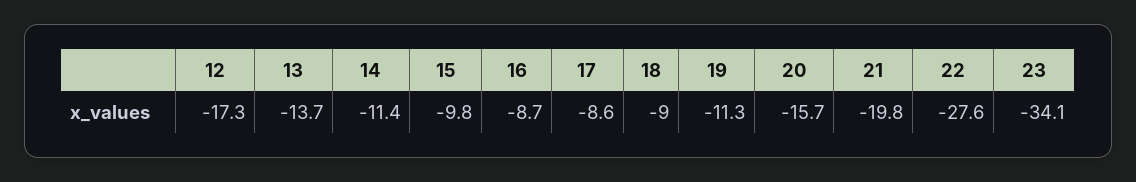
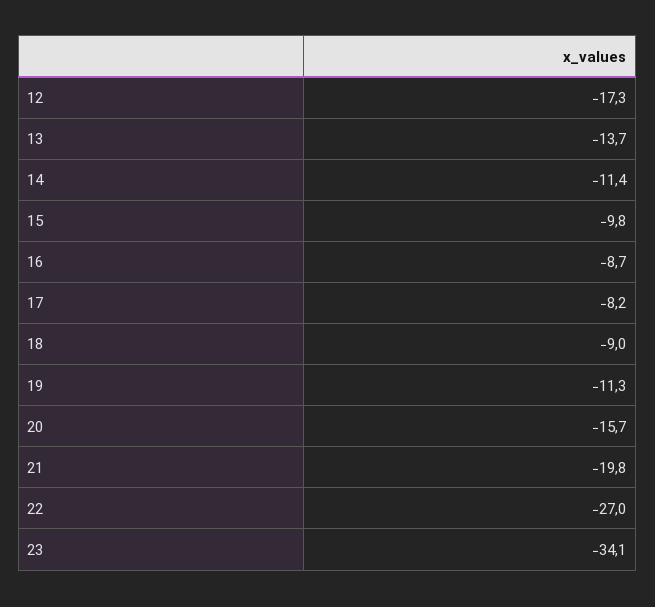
  {
    "12": -17.3,
    "13": -13.7,
    "14": -11.4,
    "15": -9.8,
    "16": -8.7,
-   "17": -8.6,
+   "17": -8.2,
    "18": -9,
    "19": -11.3,
    "20": -15.7,
    "21": -19.8,
-   "22": -27.6,
+   "22": -27,
    "23": -34.1
  }

